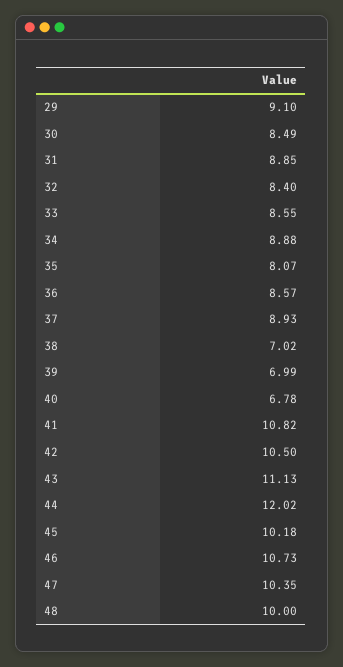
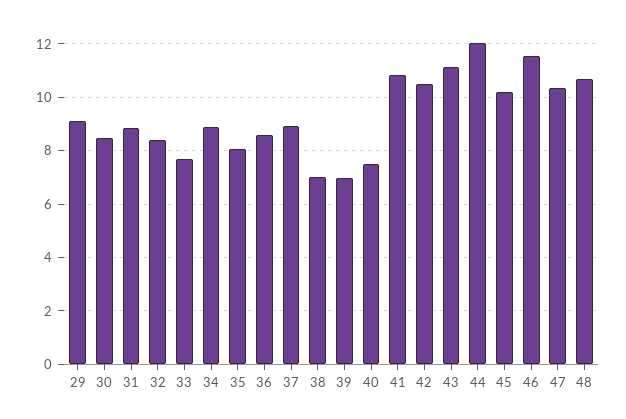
  {
    "29": 9.1,
    "30": 8.49,
    "31": 8.85,
    "32": 8.4,
-   "33": 8.55,
+   "33": 7.75,
    "34": 8.88,
    "35": 8.07,
    "36": 8.57,
    "37": 8.93,
    "38": 7.02,
    "39": 6.99,
-   "40": 6.78,
+   "40": 7.5,
    "41": 10.82,
    "42": 10.5,
    "43": 11.13,
    "44": 12.02,
    "45": 10.18,
-   "46": 10.73,
+   "46": 11.5,
    "47": 10.35,
-   "48": 10
+   "48": 10.75
  }

